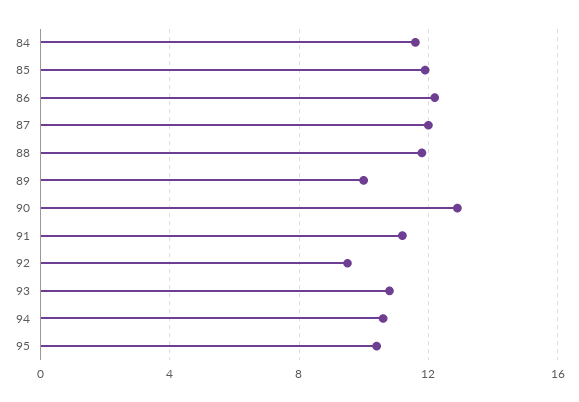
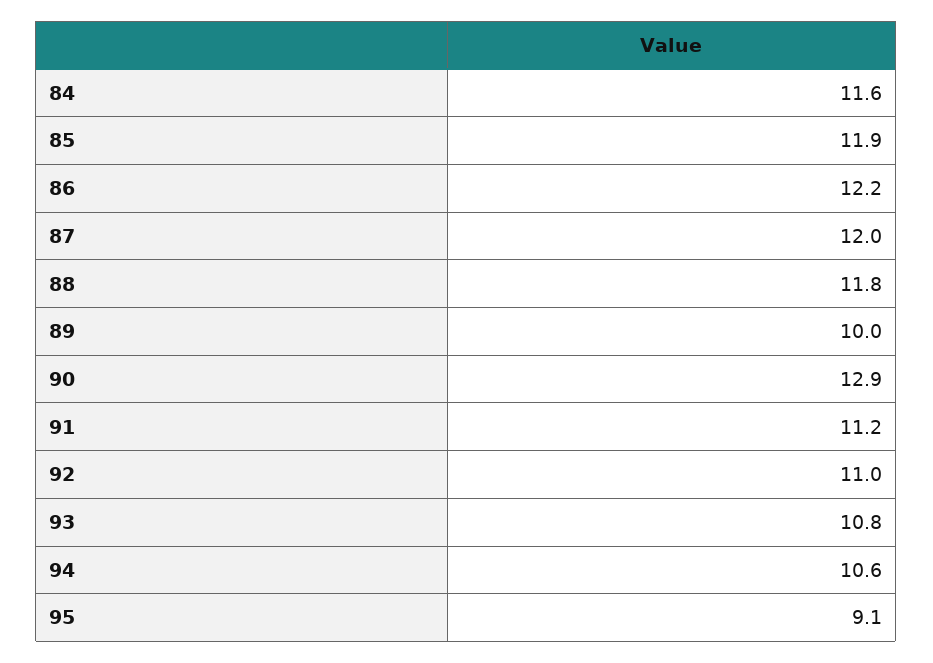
  {
    "84": 11.6,
    "85": 11.9,
    "86": 12.2,
    "87": 12,
    "88": 11.8,
    "89": 10,
    "90": 12.9,
    "91": 11.2,
-   "92": 9.5,
+   "92": 11,
    "93": 10.8,
    "94": 10.6,
-   "95": 10.5
+   "95": 9.1
  }

